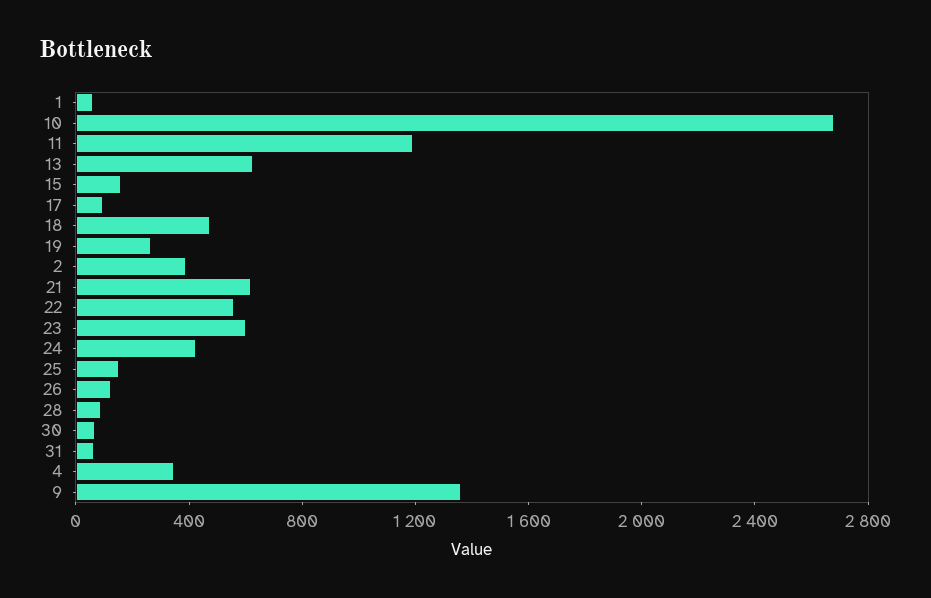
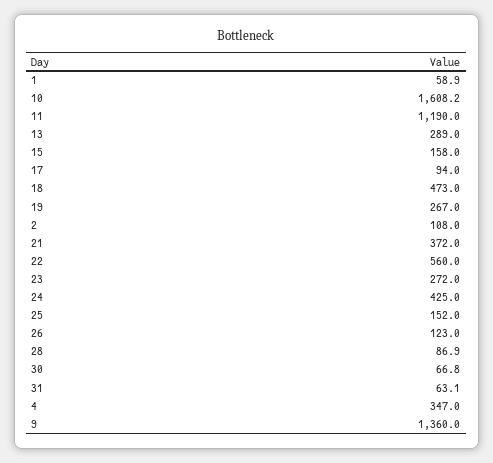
  {
    "1": 58.9,
-   "10": 2700,
+   "10": 1608.2,
    "11": 1190,
-   "13": 600,
+   "13": 289,
    "15": 158,
    "17": 94,
    "18": 473,
    "19": 267,
-   "2": 400,
+   "2": 108,
-   "21": 600,
+   "21": 372,
    "22": 560,
-   "23": 600,
+   "23": 272,
    "24": 425,
    "25": 152,
    "26": 123,
    "28": 86.9,
    "30": 66.8,
    "31": 63.1,
    "4": 347,
    "9": 1360
  }

